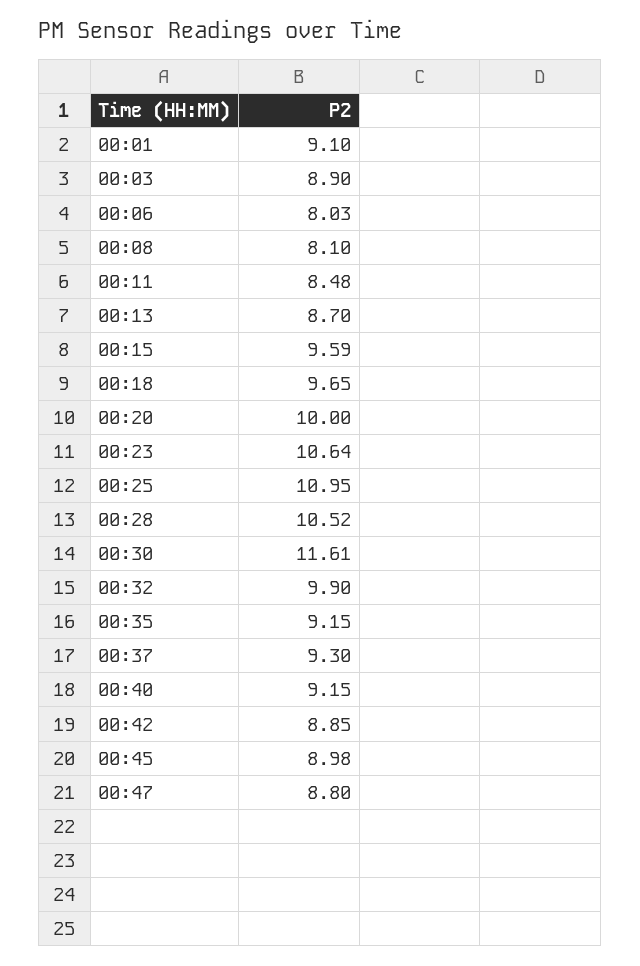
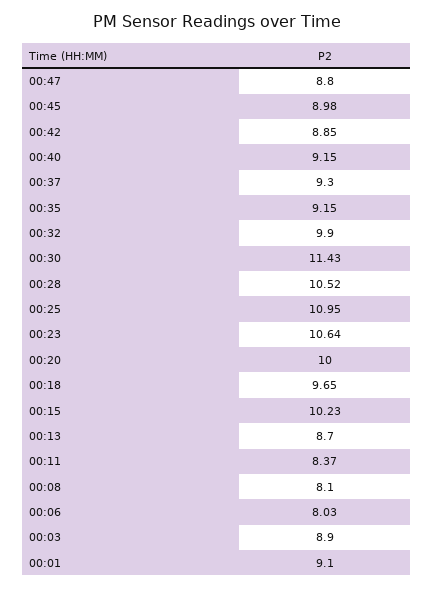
  {
    "00:01": 9.1,
    "00:03": 8.9,
    "00:06": 8.03,
    "00:08": 8.1,
-   "00:11": 8.48,
+   "00:11": 8.37,
    "00:13": 8.7,
-   "00:15": 9.59,
+   "00:15": 10.23,
    "00:18": 9.65,
    "00:20": 10,
    "00:23": 10.64,
    "00:25": 10.95,
    "00:28": 10.52,
-   "00:30": 11.61,
+   "00:30": 11.43,
    "00:32": 9.9,
    "00:35": 9.15,
    "00:37": 9.3,
    "00:40": 9.15,
    "00:42": 8.85,
    "00:45": 8.98,
    "00:47": 8.8
  }

